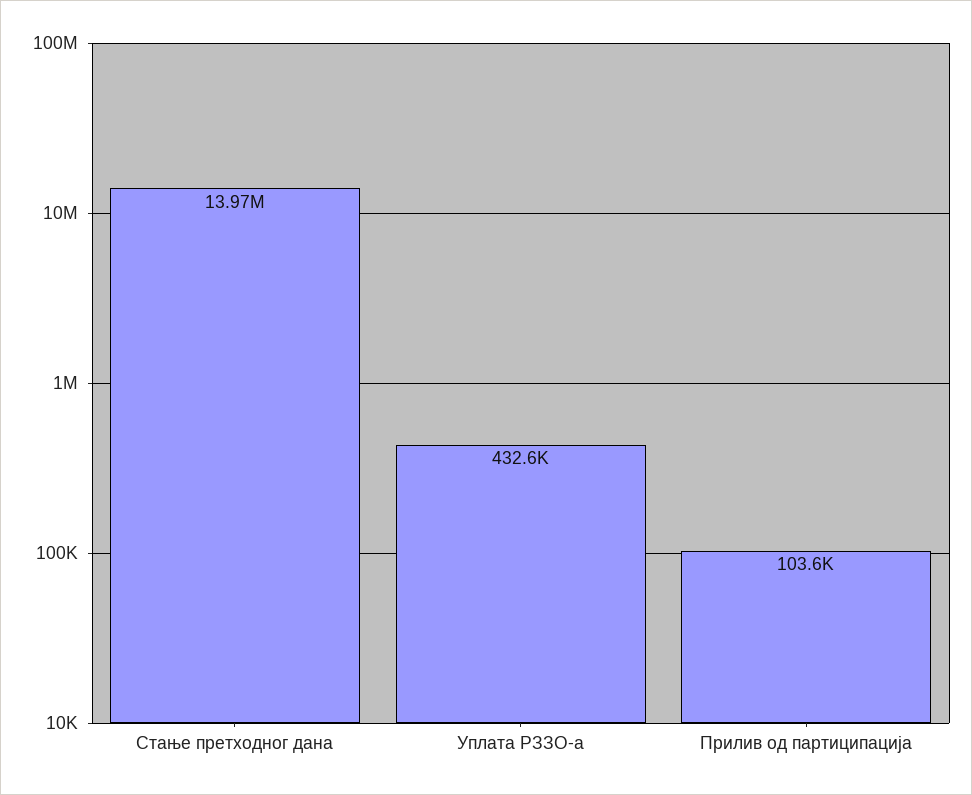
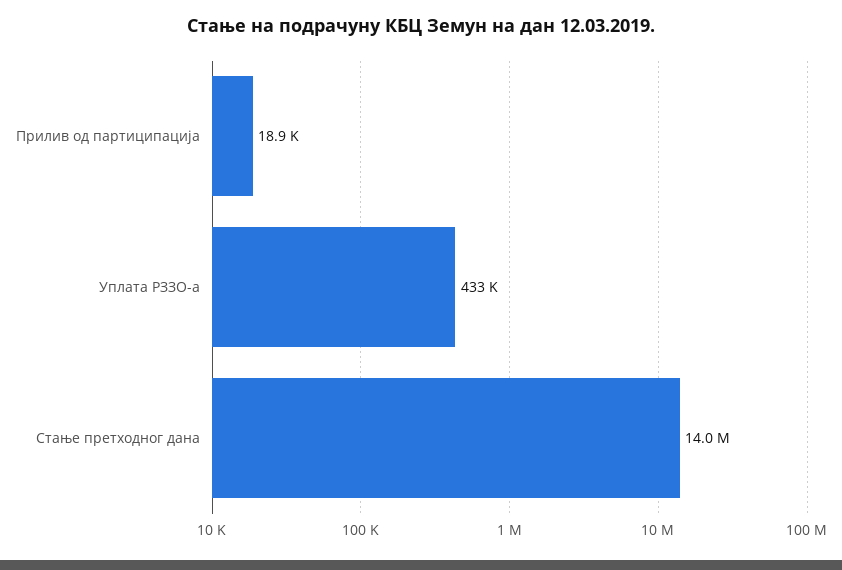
  {
    "Стање претходног дана": 13970000,
    "Уплата РЗЗО-а": 432600,
-   "Прилив од партиципација": 103600
+   "Прилив од партиципација": 18900
  }

